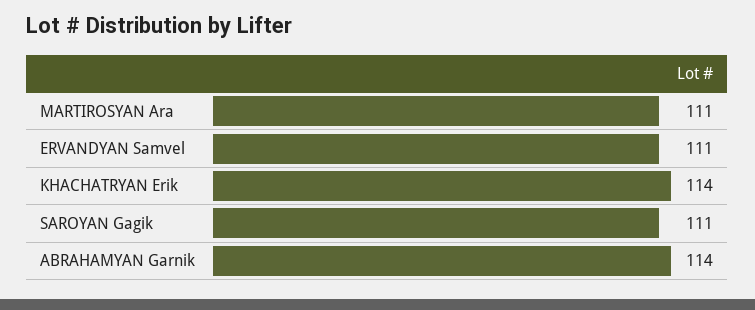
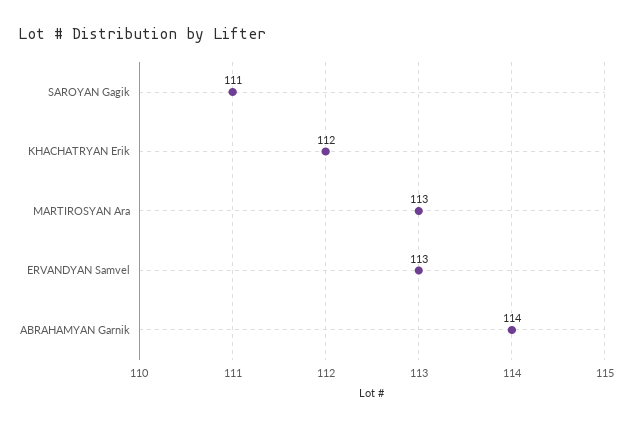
  {
-   "MARTIROSYAN Ara": 111,
+   "MARTIROSYAN Ara": 113,
-   "ERVANDYAN Samvel": 111,
+   "ERVANDYAN Samvel": 113,
-   "KHACHATRYAN Erik": 114,
+   "KHACHATRYAN Erik": 112,
    "SAROYAN Gagik": 111,
    "ABRAHAMYAN Garnik": 114
  }

